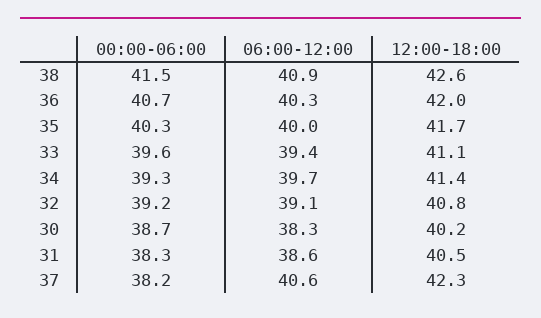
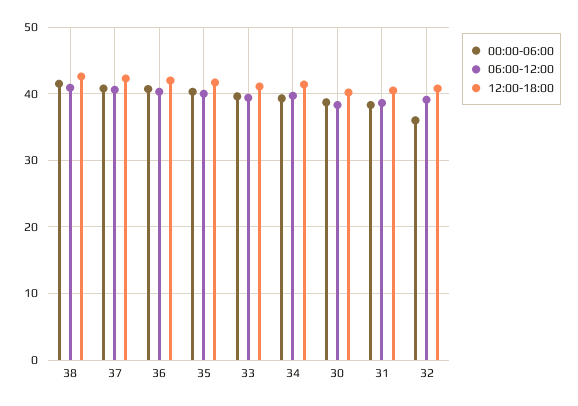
  {
    "00:00-06:00": {
      "38": 41.5,
      "36": 40.7,
      "35": 40.3,
      "33": 39.6,
      "34": 39.3,
-     "32": 39.2,
+     "32": 36,
      "30": 38.7,
      "31": 38.3,
-     "37": 38.2
+     "37": 41
    },
    "06:00-12:00": {
      "38": 40.9,
      "36": 40.3,
      "35": 40,
      "33": 39.4,
      "34": 39.7,
      "32": 39.1,
      "30": 38.3,
      "31": 38.6,
      "37": 40.6
    },
    "12:00-18:00": {
      "38": 42.6,
      "36": 42,
      "35": 41.7,
      "33": 41.1,
      "34": 41.4,
      "32": 40.8,
      "30": 40.2,
      "31": 40.5,
      "37": 42.3
    }
  }

